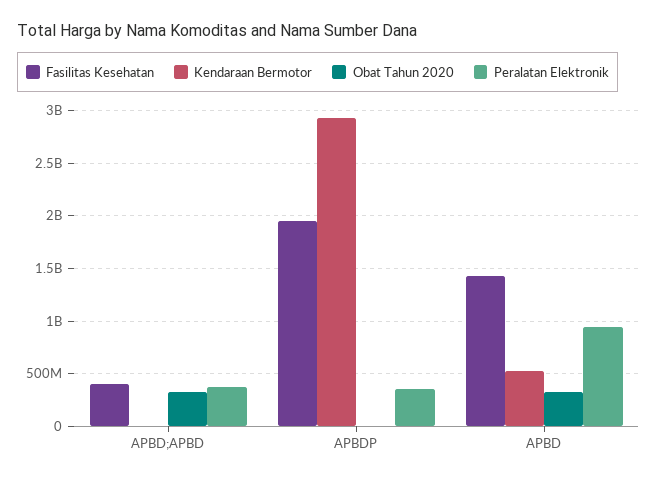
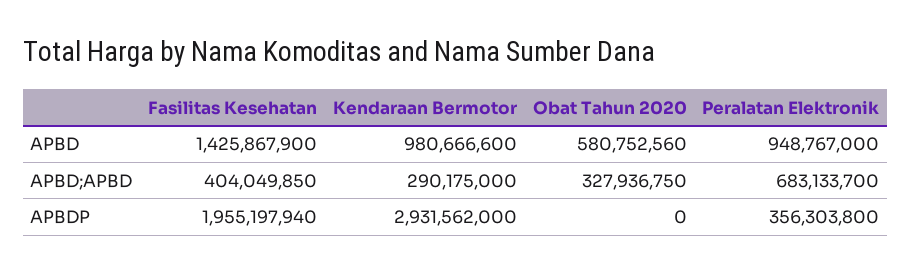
  {
    "Fasilitas Kesehatan": {
      "APBD;APBD": 404049850,
      "APBDP": 1955197940,
      "APBD": 1425867900
    },
    "Kendaraan Bermotor": {
-     "APBD;APBD": 0,
+     "APBD;APBD": 290175000,
      "APBDP": 2931562000,
-     "APBD": 500000000
+     "APBD": 980666600
    },
    "Obat Tahun 2020": {
      "APBD;APBD": 327936750,
      "APBDP": 0,
-     "APBD": 300000000
+     "APBD": 580752560
    },
    "Peralatan Elektronik": {
-     "APBD;APBD": 400000000,
+     "APBD;APBD": 683133700,
      "APBDP": 356303800,
      "APBD": 948767000
    }
  }

